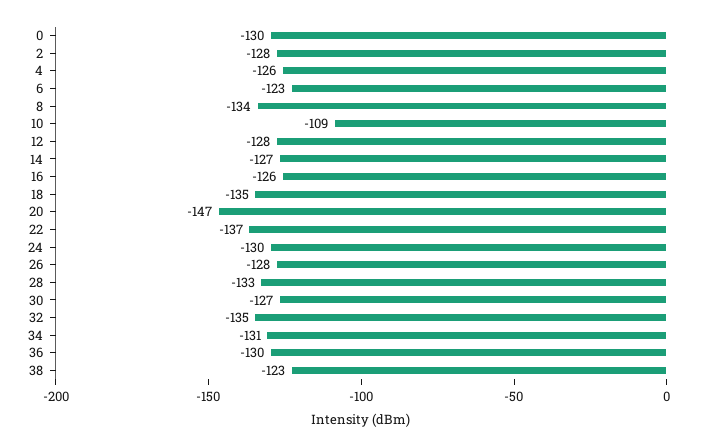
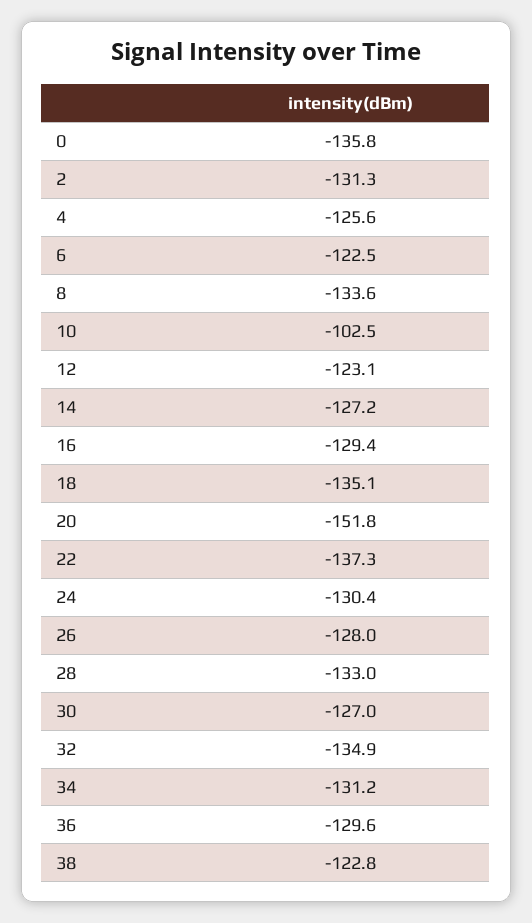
  {
-   "0": -130,
+   "0": -135.8,
-   "2": -128,
+   "2": -131.3,
    "4": -125.6,
    "6": -122.5,
    "8": -133.6,
-   "10": -109,
+   "10": -102.5,
-   "12": -128,
+   "12": -123.1,
    "14": -127.2,
-   "16": -126,
+   "16": -129.4,
    "18": -135.1,
-   "20": -147,
+   "20": -151.8,
    "22": -137.3,
    "24": -130.4,
    "26": -128,
    "28": -133,
    "30": -127,
    "32": -134.9,
    "34": -131.2,
    "36": -129.6,
    "38": -122.8
  }

